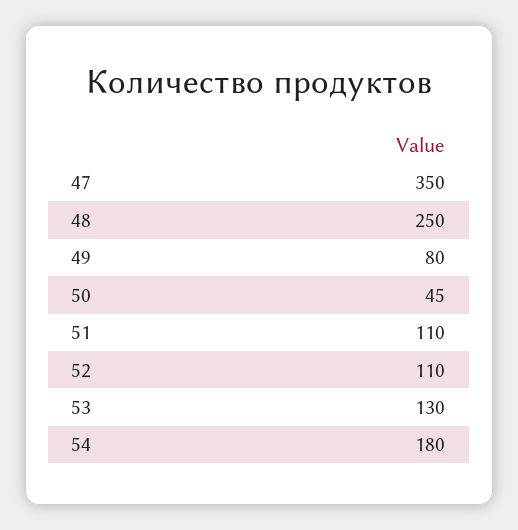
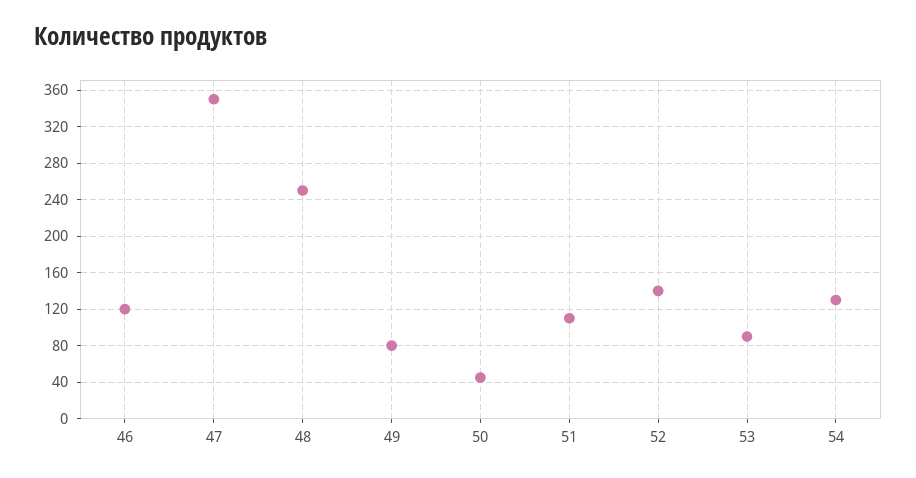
  {
    "47": 350,
    "48": 250,
    "49": 80,
    "50": 45,
    "51": 110,
-   "52": 110,
+   "52": 140,
-   "53": 130,
+   "53": 90,
-   "54": 180
+   "54": 130,
+   "46": 120
  }

